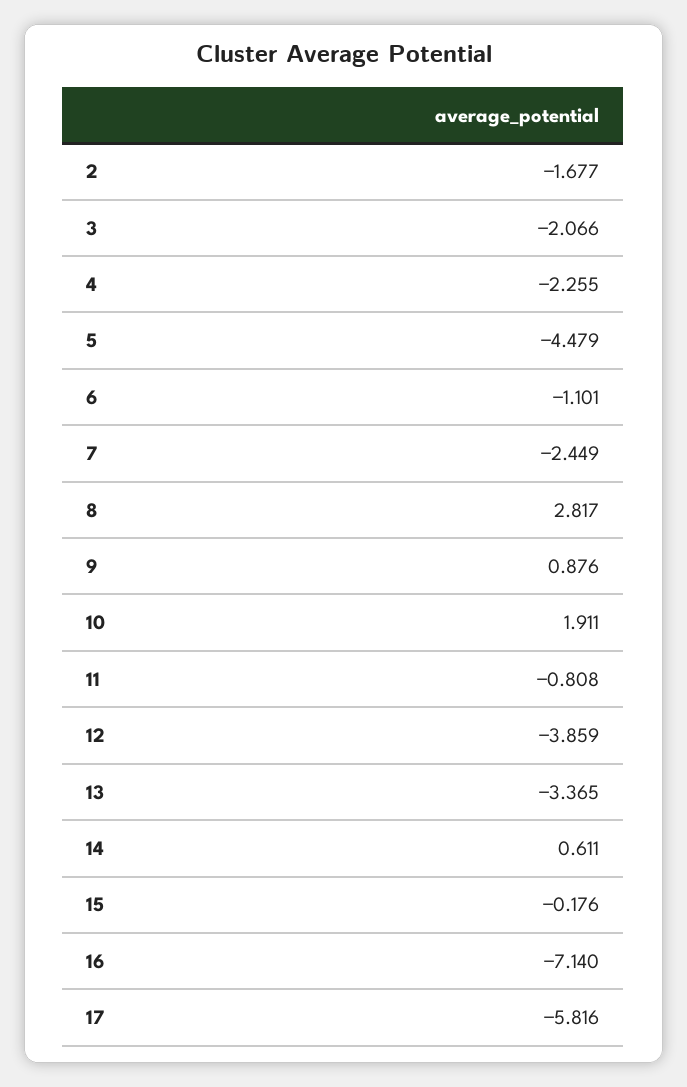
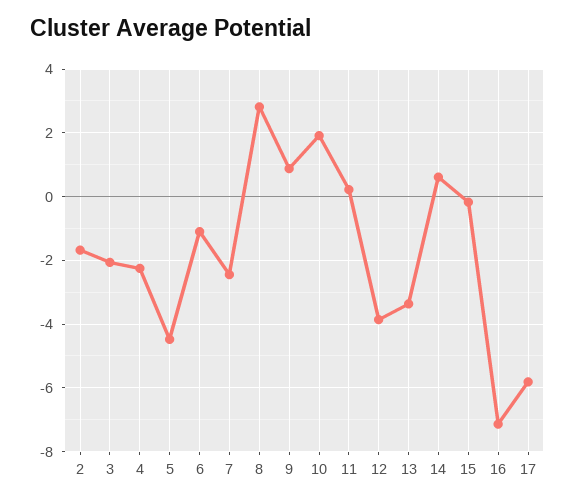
  {
    "2": -1.677,
    "3": -2.066,
    "4": -2.255,
    "5": -4.479,
    "6": -1.101,
    "7": -2.449,
    "8": 2.817,
    "9": 0.876,
    "10": 1.911,
-   "11": -0.808,
+   "11": 0.2,
    "12": -3.859,
    "13": -3.365,
    "14": 0.611,
    "15": -0.176,
    "16": -7.14,
    "17": -5.816
  }

